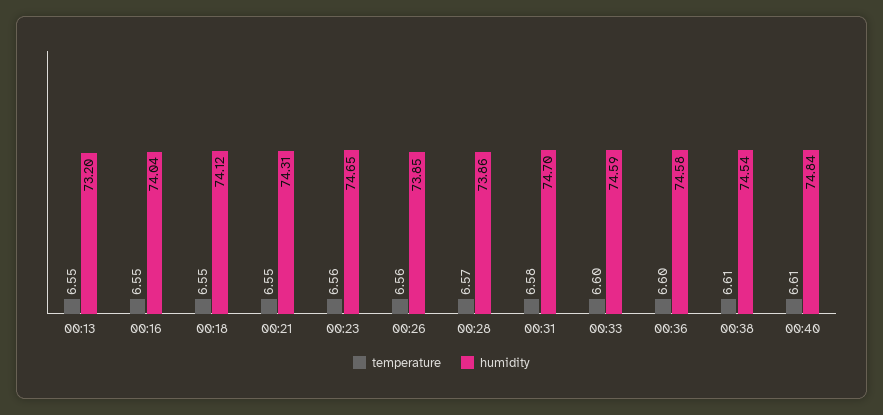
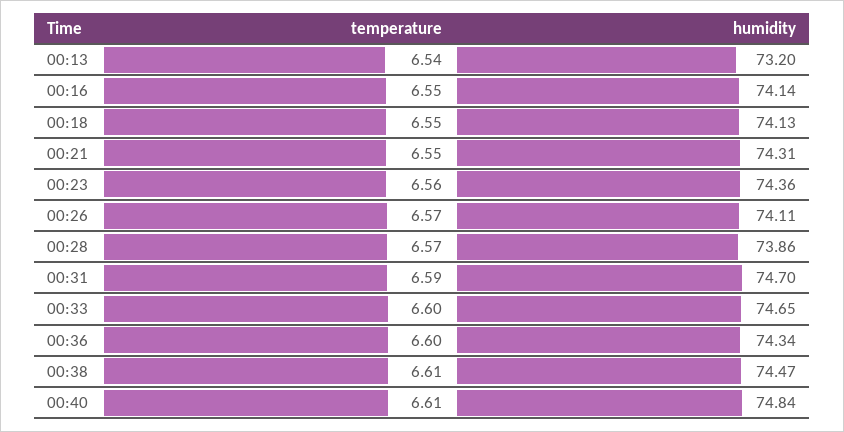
  {
    "temperature": {
-     "00:13": 6.55,
+     "00:13": 6.54,
      "00:16": 6.55,
      "00:18": 6.55,
      "00:21": 6.55,
      "00:23": 6.56,
-     "00:26": 6.56,
+     "00:26": 6.57,
      "00:28": 6.57,
-     "00:31": 6.58,
+     "00:31": 6.59,
      "00:33": 6.6,
      "00:36": 6.6,
      "00:38": 6.61,
      "00:40": 6.61
    },
    "humidity": {
      "00:13": 73.2,
-     "00:16": 74.04,
+     "00:16": 74.14,
-     "00:18": 74.12,
+     "00:18": 74.13,
      "00:21": 74.31,
-     "00:23": 74.65,
+     "00:23": 74.36,
-     "00:26": 73.85,
+     "00:26": 74.11,
      "00:28": 73.86,
      "00:31": 74.7,
-     "00:33": 74.59,
+     "00:33": 74.65,
-     "00:36": 74.58,
+     "00:36": 74.34,
-     "00:38": 74.54,
+     "00:38": 74.47,
      "00:40": 74.84
    }
  }

